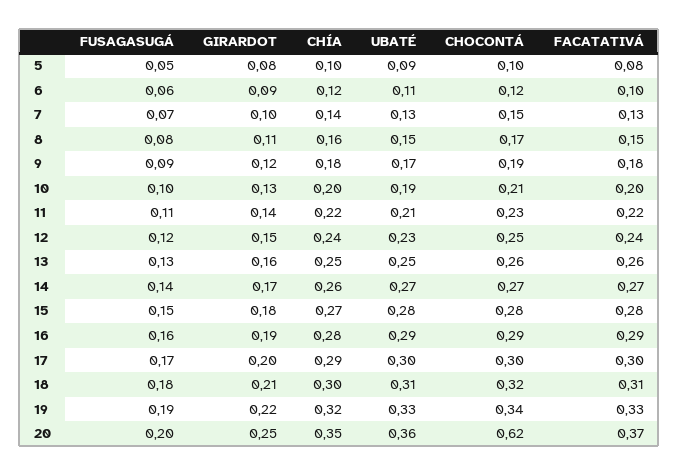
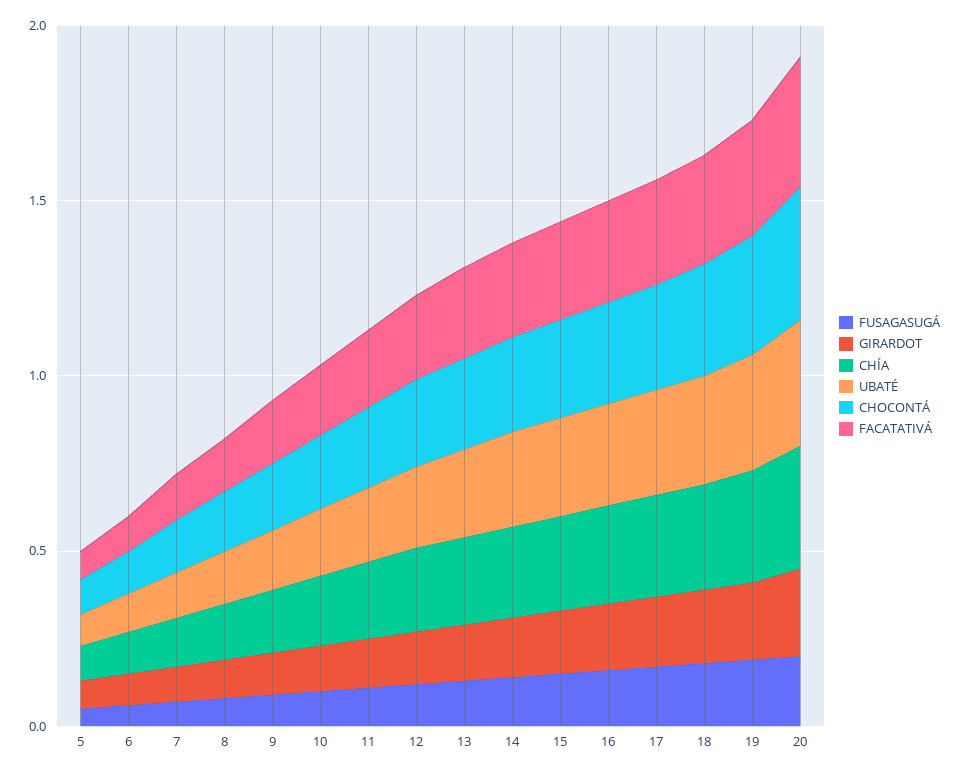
  {
    "FUSAGASUGÁ": {
      "5": 0.05,
      "6": 0.06,
      "7": 0.07,
      "8": 0.08,
      "9": 0.09,
      "10": 0.1,
      "11": 0.11,
      "12": 0.12,
      "13": 0.13,
      "14": 0.14,
      "15": 0.15,
      "16": 0.16,
      "17": 0.17,
      "18": 0.18,
      "19": 0.19,
      "20": 0.2
    },
    "GIRARDOT": {
      "5": 0.08,
      "6": 0.09,
      "7": 0.1,
      "8": 0.11,
      "9": 0.12,
      "10": 0.13,
      "11": 0.14,
      "12": 0.15,
      "13": 0.16,
      "14": 0.17,
      "15": 0.18,
      "16": 0.19,
      "17": 0.2,
      "18": 0.21,
      "19": 0.22,
      "20": 0.25
    },
    "CHÍA": {
      "5": 0.1,
      "6": 0.12,
      "7": 0.14,
      "8": 0.16,
      "9": 0.18,
      "10": 0.2,
      "11": 0.22,
      "12": 0.24,
      "13": 0.25,
      "14": 0.26,
      "15": 0.27,
      "16": 0.28,
      "17": 0.29,
      "18": 0.3,
      "19": 0.32,
      "20": 0.35
    },
    "UBATÉ": {
      "5": 0.09,
      "6": 0.11,
      "7": 0.13,
      "8": 0.15,
      "9": 0.17,
      "10": 0.19,
      "11": 0.21,
      "12": 0.23,
      "13": 0.25,
      "14": 0.27,
      "15": 0.28,
      "16": 0.29,
      "17": 0.3,
      "18": 0.31,
      "19": 0.33,
      "20": 0.36
    },
    "CHOCONTÁ": {
      "5": 0.1,
      "6": 0.12,
      "7": 0.15,
      "8": 0.17,
      "9": 0.19,
      "10": 0.21,
      "11": 0.23,
      "12": 0.25,
      "13": 0.26,
      "14": 0.27,
      "15": 0.28,
      "16": 0.29,
      "17": 0.3,
      "18": 0.32,
      "19": 0.34,
-     "20": 0.62
+     "20": 0.4
    },
    "FACATATIVÁ": {
      "5": 0.08,
      "6": 0.1,
      "7": 0.13,
      "8": 0.15,
      "9": 0.18,
      "10": 0.2,
      "11": 0.22,
      "12": 0.24,
      "13": 0.26,
      "14": 0.27,
      "15": 0.28,
      "16": 0.29,
      "17": 0.3,
      "18": 0.31,
      "19": 0.33,
      "20": 0.37
    }
  }

